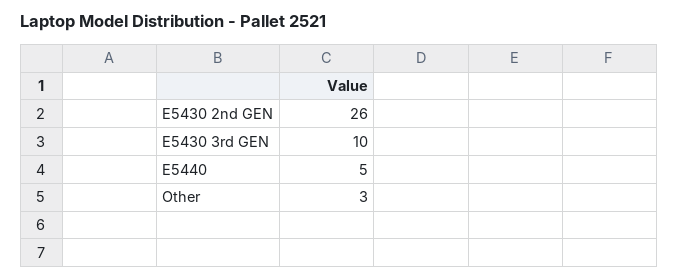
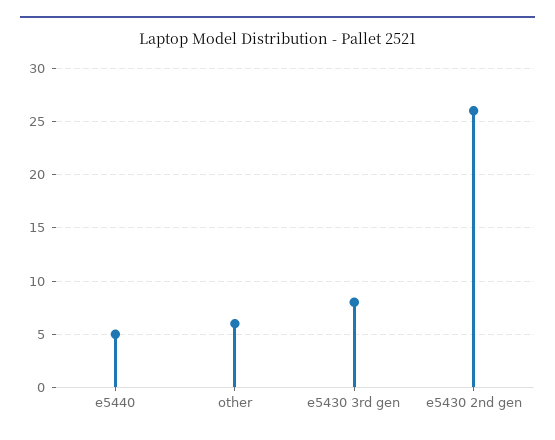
  {
    "E5430 2nd GEN": 26,
-   "E5430 3rd GEN": 10,
+   "E5430 3rd GEN": 8,
    "E5440": 5,
-   "Other": 3
+   "Other": 6
  }

